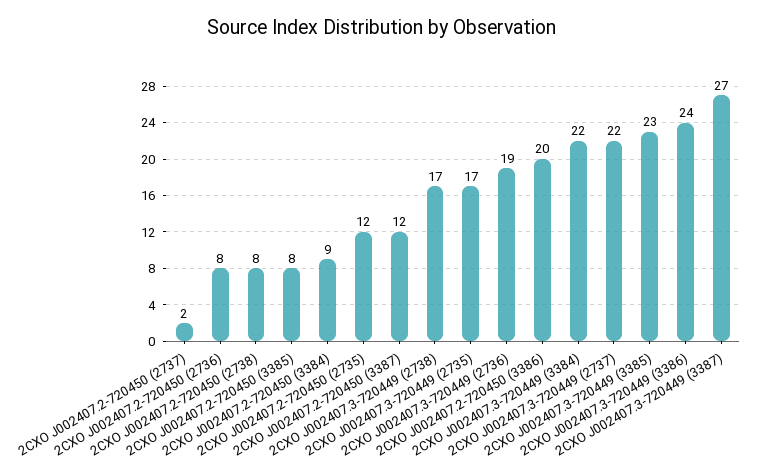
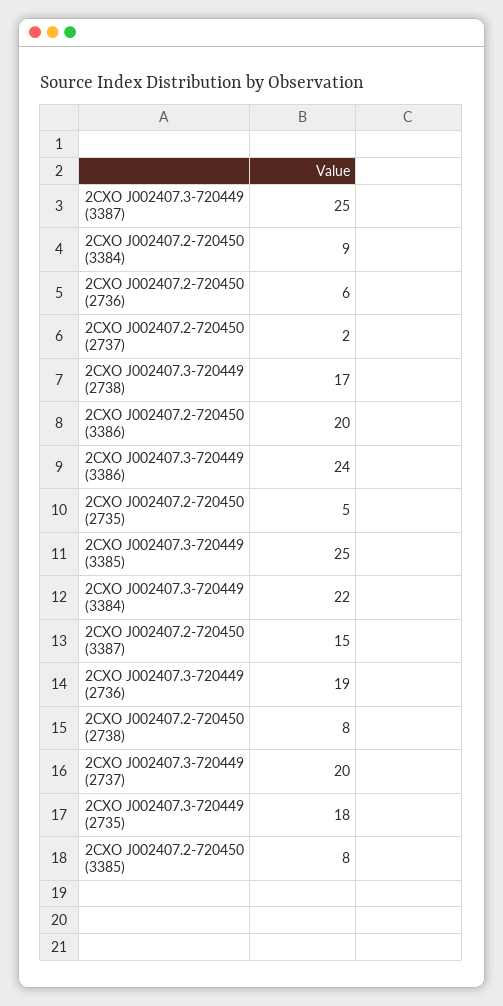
  {
    "2CXO J002407.2-720450 (2737)": 2,
-   "2CXO J002407.2-720450 (2736)": 8,
+   "2CXO J002407.2-720450 (2736)": 6,
    "2CXO J002407.2-720450 (2738)": 8,
    "2CXO J002407.2-720450 (3385)": 8,
    "2CXO J002407.2-720450 (3384)": 9,
-   "2CXO J002407.2-720450 (2735)": 12,
+   "2CXO J002407.2-720450 (2735)": 5,
-   "2CXO J002407.2-720450 (3387)": 12,
+   "2CXO J002407.2-720450 (3387)": 15,
    "2CXO J002407.3-720449 (2738)": 17,
-   "2CXO J002407.3-720449 (2735)": 17,
+   "2CXO J002407.3-720449 (2735)": 18,
    "2CXO J002407.3-720449 (2736)": 19,
    "2CXO J002407.2-720450 (3386)": 20,
    "2CXO J002407.3-720449 (3384)": 22,
-   "2CXO J002407.3-720449 (2737)": 22,
+   "2CXO J002407.3-720449 (2737)": 20,
-   "2CXO J002407.3-720449 (3385)": 23,
+   "2CXO J002407.3-720449 (3385)": 25,
    "2CXO J002407.3-720449 (3386)": 24,
-   "2CXO J002407.3-720449 (3387)": 27
+   "2CXO J002407.3-720449 (3387)": 25
  }

